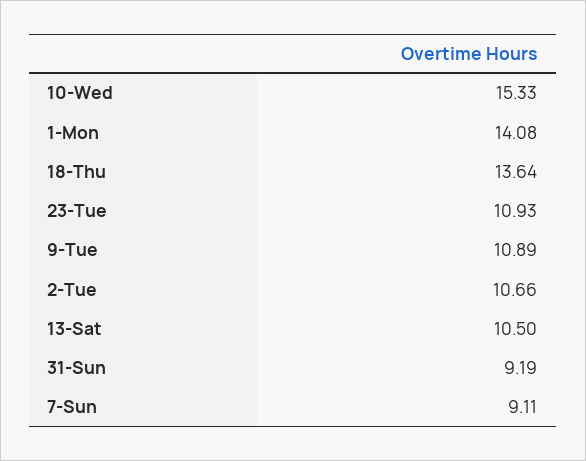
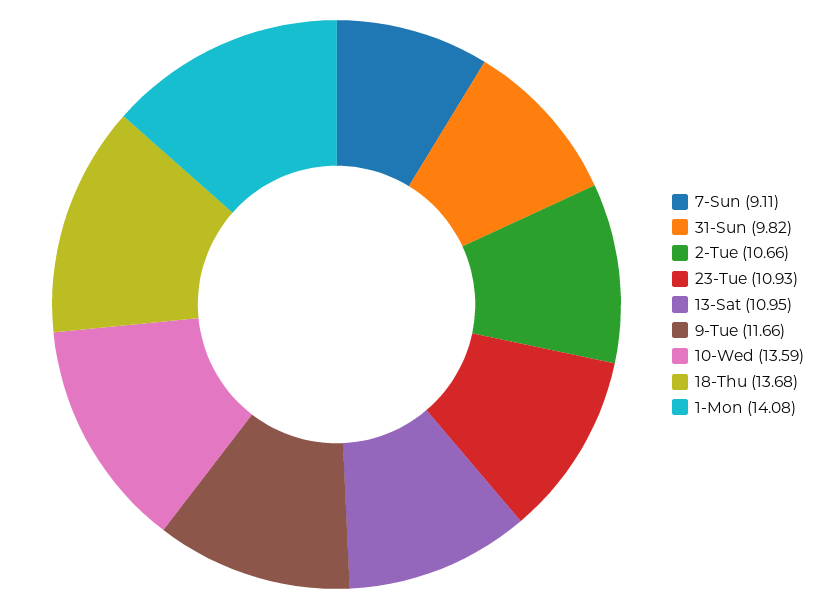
  {
-   "10-Wed": 15.33,
+   "10-Wed": 13.59,
    "1-Mon": 14.08,
-   "18-Thu": 13.64,
+   "18-Thu": 13.68,
    "23-Tue": 10.93,
-   "9-Tue": 10.89,
+   "9-Tue": 11.66,
    "2-Tue": 10.66,
-   "13-Sat": 10.5,
+   "13-Sat": 10.95,
-   "31-Sun": 9.19,
+   "31-Sun": 9.82,
    "7-Sun": 9.11
  }

